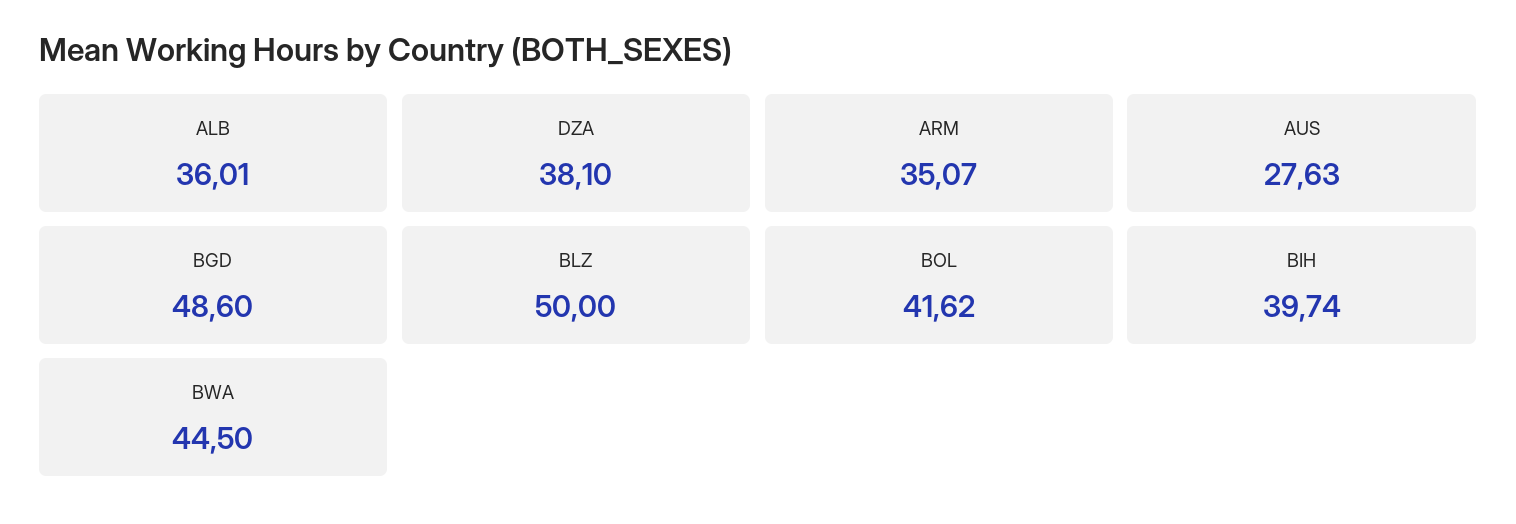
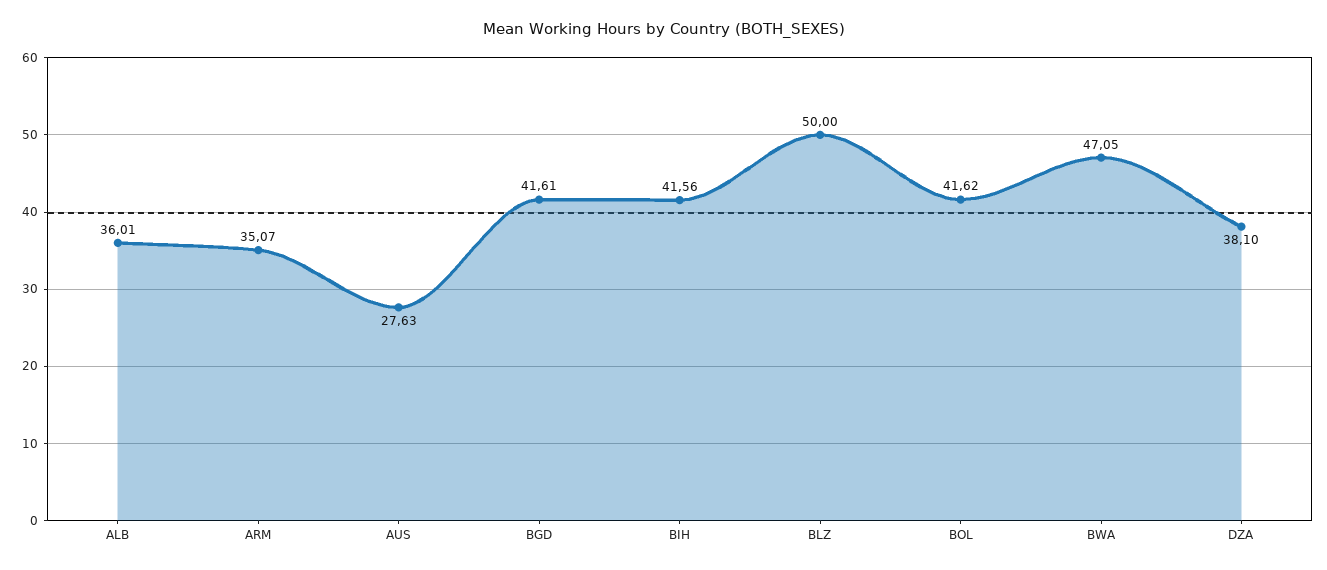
  {
    "ALB": 36.01,
    "DZA": 38.1,
    "ARM": 35.07,
    "AUS": 27.63,
-   "BGD": 48.6,
+   "BGD": 41.61,
    "BLZ": 50,
    "BOL": 41.62,
-   "BIH": 39.74,
+   "BIH": 41.56,
-   "BWA": 44.5
+   "BWA": 47.05
  }

